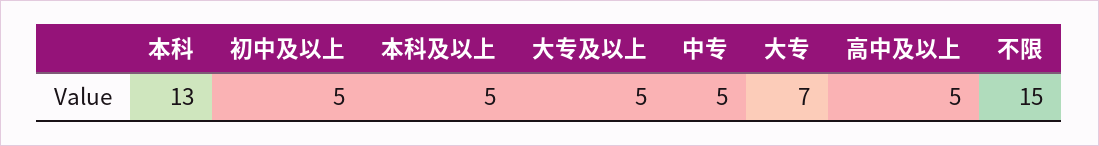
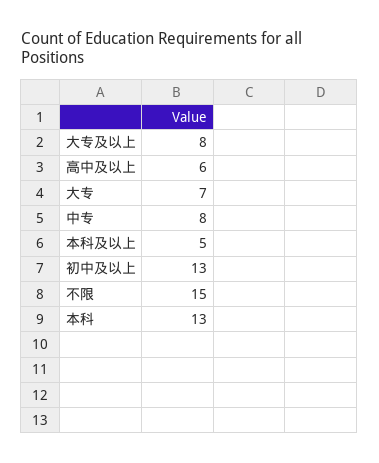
  {
    "本科": 13,
-   "初中及以上": 5,
+   "初中及以上": 13,
    "本科及以上": 5,
-   "大专及以上": 5,
+   "大专及以上": 8,
-   "中专": 5,
+   "中专": 8,
    "大专": 7,
-   "高中及以上": 5,
+   "高中及以上": 6,
    "不限": 15
  }

